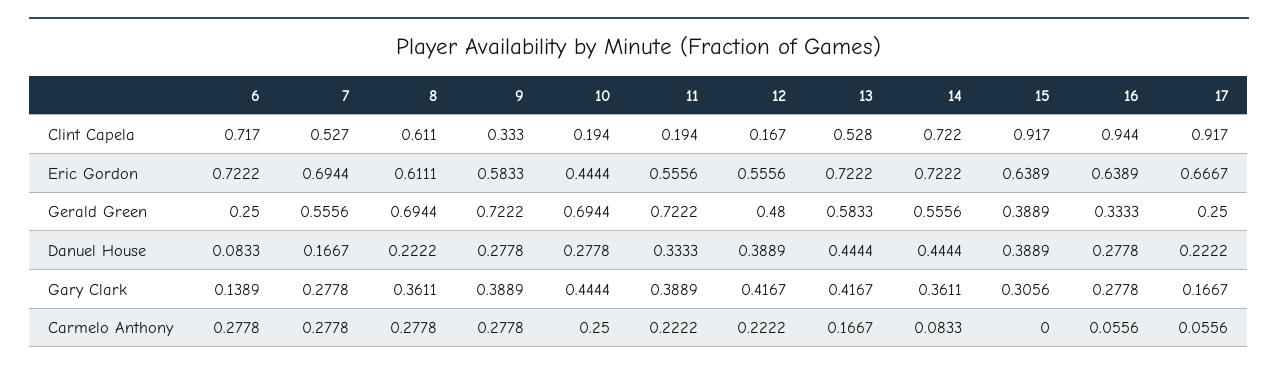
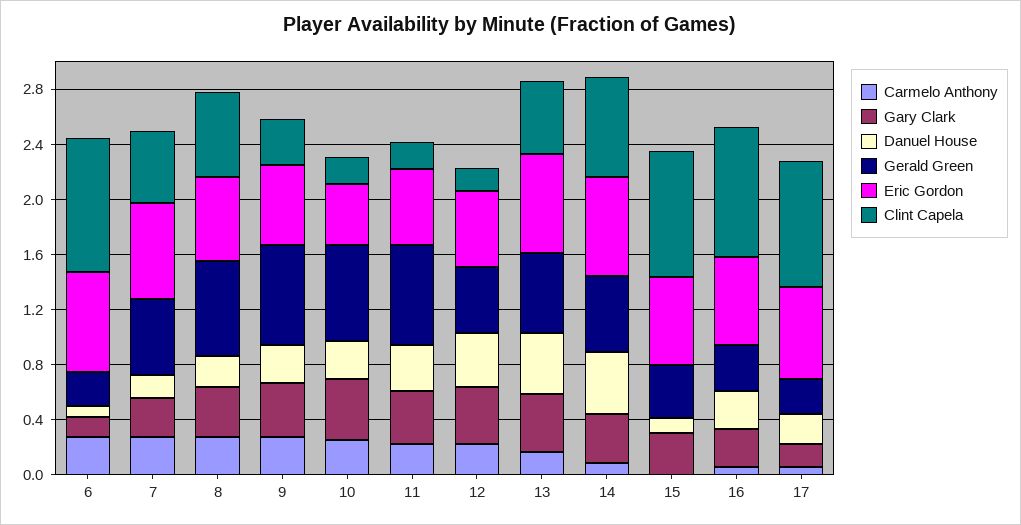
  {
    "Clint Capela": {
-     "6": 0.717,
+     "6": 1,
      "7": 0.527,
      "8": 0.611,
      "9": 0.333,
      "10": 0.194,
      "11": 0.194,
      "12": 0.167,
      "13": 0.528,
      "14": 0.722,
      "15": 0.917,
      "16": 0.944,
      "17": 0.917
    },
    "Eric Gordon": {
      "6": 0.7222,
      "7": 0.6944,
      "8": 0.6111,
      "9": 0.5833,
      "10": 0.4444,
      "11": 0.5556,
      "12": 0.5556,
      "13": 0.7222,
      "14": 0.7222,
      "15": 0.6389,
      "16": 0.6389,
      "17": 0.6667
    },
    "Gerald Green": {
      "6": 0.25,
      "7": 0.5556,
      "8": 0.6944,
      "9": 0.7222,
      "10": 0.6944,
      "11": 0.7222,
      "12": 0.48,
      "13": 0.5833,
      "14": 0.5556,
      "15": 0.3889,
      "16": 0.3333,
      "17": 0.25
    },
    "Danuel House": {
      "6": 0.0833,
      "7": 0.1667,
      "8": 0.2222,
      "9": 0.2778,
      "10": 0.2778,
      "11": 0.3333,
      "12": 0.3889,
      "13": 0.4444,
      "14": 0.4444,
-     "15": 0.3889,
+     "15": 0.1,
      "16": 0.2778,
      "17": 0.2222
    },
    "Gary Clark": {
      "6": 0.1389,
      "7": 0.2778,
      "8": 0.3611,
      "9": 0.3889,
      "10": 0.4444,
      "11": 0.3889,
      "12": 0.4167,
      "13": 0.4167,
      "14": 0.3611,
      "15": 0.3056,
      "16": 0.2778,
      "17": 0.1667
    },
    "Carmelo Anthony": {
      "6": 0.2778,
      "7": 0.2778,
      "8": 0.2778,
      "9": 0.2778,
      "10": 0.25,
      "11": 0.2222,
      "12": 0.2222,
      "13": 0.1667,
      "14": 0.0833,
      "15": 0,
      "16": 0.0556,
      "17": 0.0556
    }
  }

